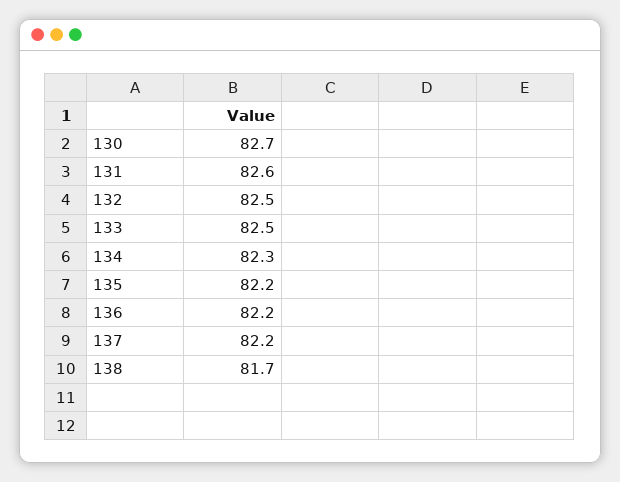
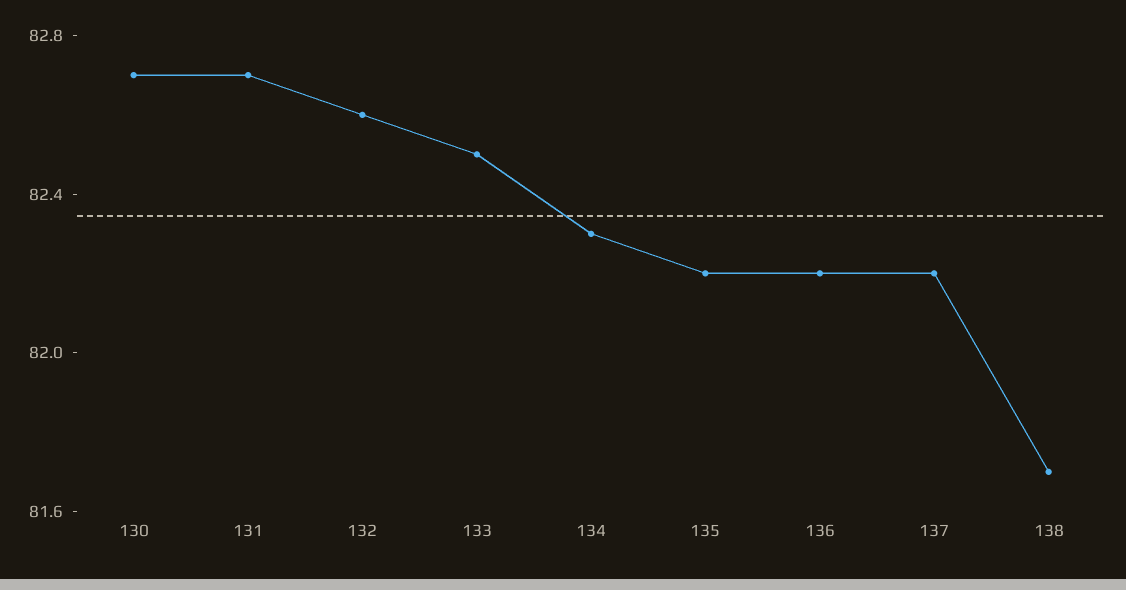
  {
    "130": 82.7,
-   "131": 82.6,
+   "131": 82.7,
-   "132": 82.5,
+   "132": 82.6,
    "133": 82.5,
    "134": 82.3,
    "135": 82.2,
    "136": 82.2,
    "137": 82.2,
    "138": 81.7
  }

